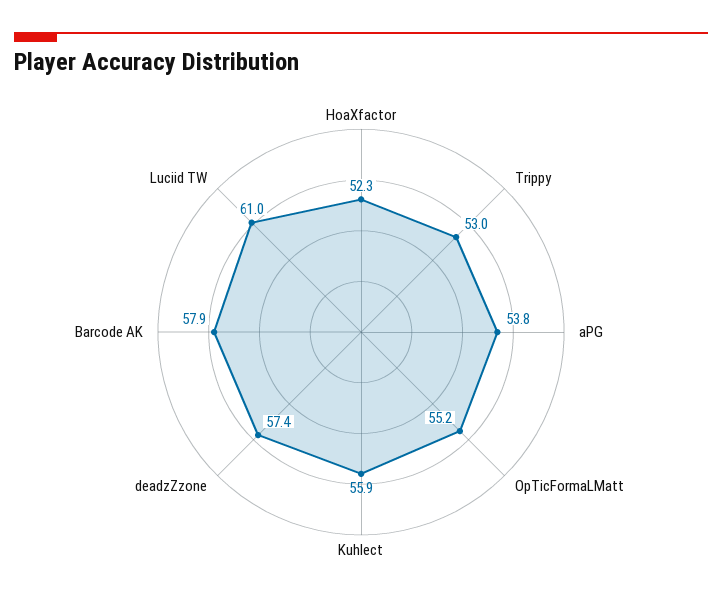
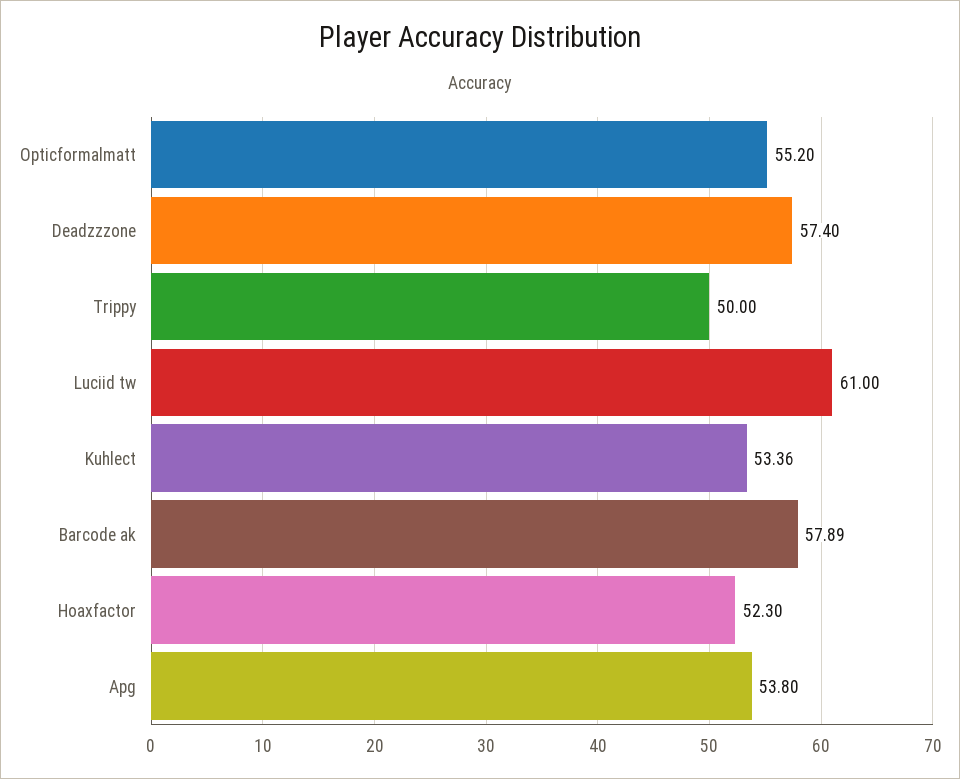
  {
    "HoaXfactor": 52.3,
-   "Trippy": 53,
+   "Trippy": 50,
    "aPG": 53.8,
    "OpTicFormaLMatt": 55.2,
-   "Kuhlect": 55.9,
+   "Kuhlect": 53.36,
    "deadzZzone": 57.4,
    "Barcode AK": 57.89,
    "Luciid TW": 61
  }

